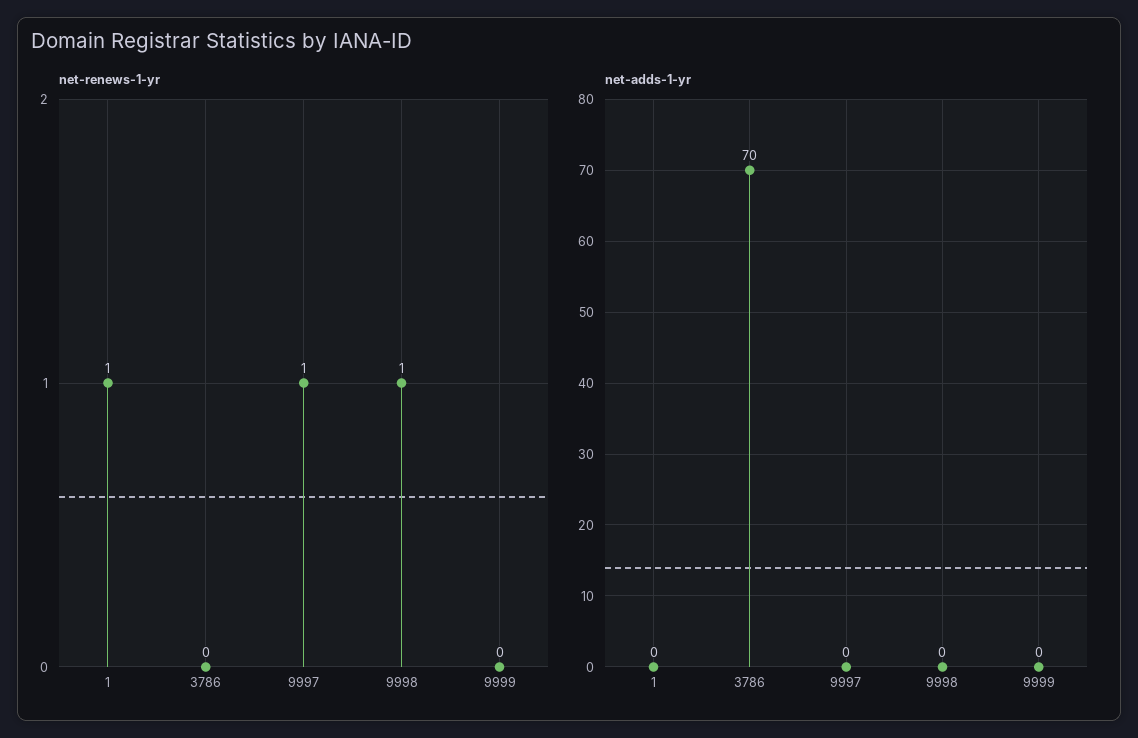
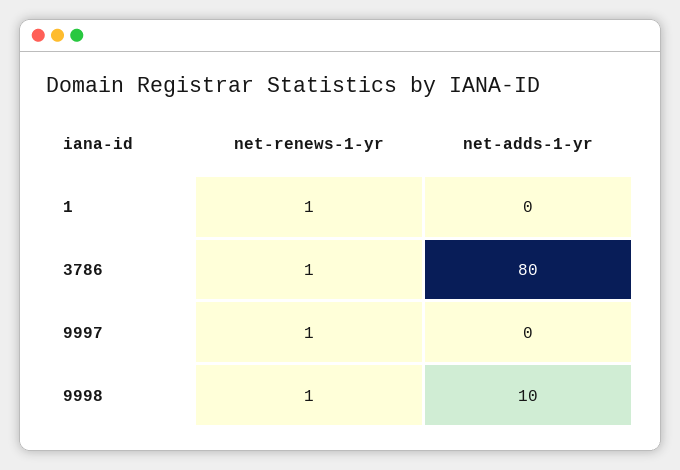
  {
    "net-renews-1-yr": {
      "1": 1,
-     "3786": 0,
+     "3786": 1,
      "9997": 1,
-     "9998": 1,
+     "9998": 1
-     "9999": 0
    },
    "net-adds-1-yr": {
      "1": 0,
-     "3786": 70,
+     "3786": 80,
      "9997": 0,
-     "9998": 0,
+     "9998": 10
-     "9999": 0
    }
  }

